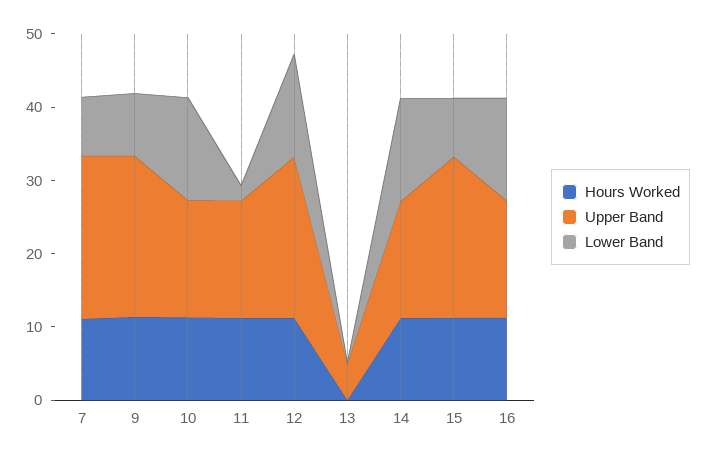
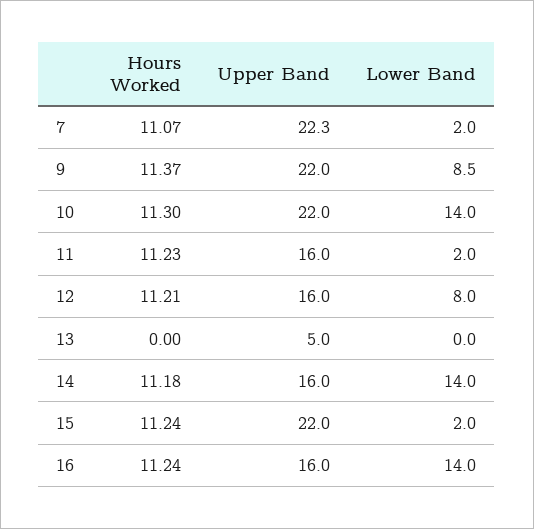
  {
    "Hours Worked": {
      "7": 11.07,
      "9": 11.37,
      "10": 11.3,
      "11": 11.23,
      "12": 11.21,
      "13": 0,
      "14": 11.18,
      "15": 11.24,
      "16": 11.24
    },
    "Upper Band": {
      "7": 22.3,
      "9": 22,
-     "10": 16,
+     "10": 22,
      "11": 16,
-     "12": 22,
+     "12": 16,
      "13": 5,
      "14": 16,
      "15": 22,
      "16": 16
    },
    "Lower Band": {
-     "7": 8,
+     "7": 2,
      "9": 8.5,
      "10": 14,
      "11": 2,
-     "12": 14,
+     "12": 8,
      "13": 0,
      "14": 14,
-     "15": 8,
+     "15": 2,
      "16": 14
    }
  }

